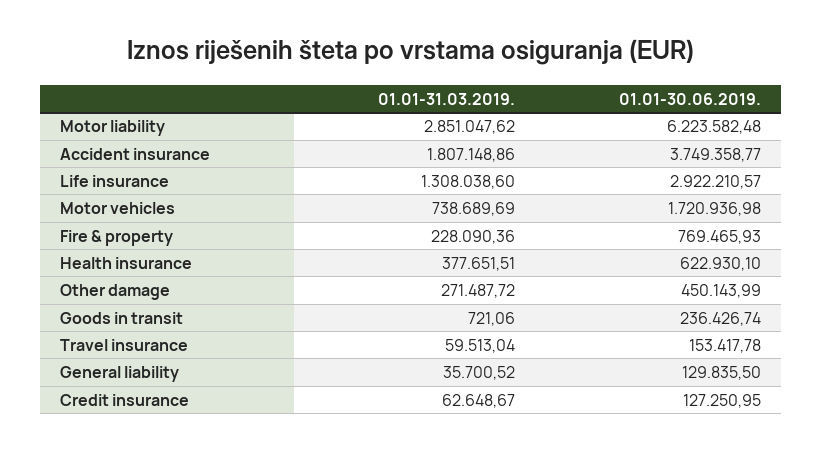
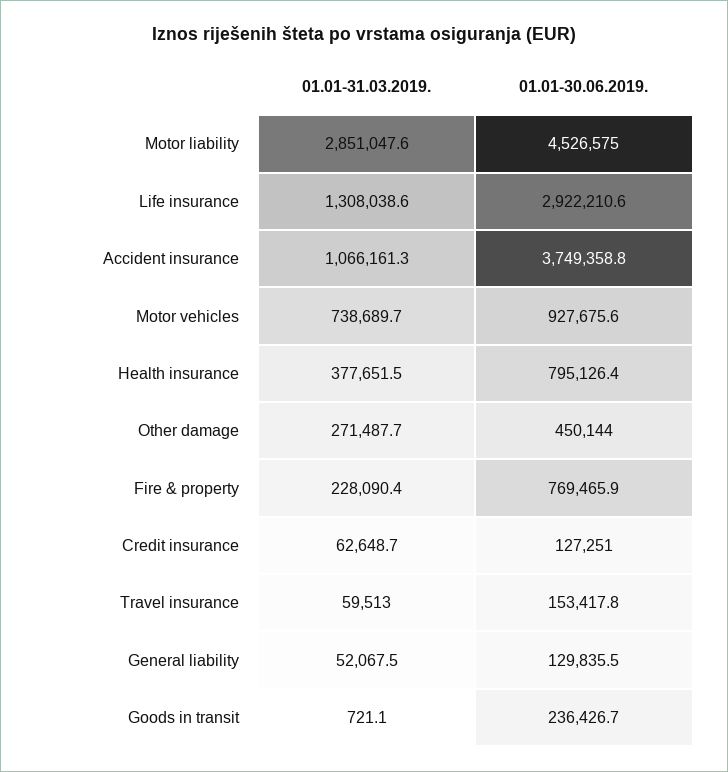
  {
    "01.01-31.03.2019.": {
      "Motor liability": 2851047.62,
-     "Accident insurance": 1807148.86,
+     "Accident insurance": 1066161.3,
      "Life insurance": 1308038.6,
      "Motor vehicles": 738689.69,
      "Fire & property": 228090.36,
      "Health insurance": 377651.51,
      "Other damage": 271487.72,
      "Goods in transit": 721.06,
      "Travel insurance": 59513.04,
-     "General liability": 35700.52,
+     "General liability": 52067.5,
      "Credit insurance": 62648.67
    },
    "01.01-30.06.2019.": {
-     "Motor liability": 6223582.48,
+     "Motor liability": 4526575,
      "Accident insurance": 3749358.77,
      "Life insurance": 2922210.57,
-     "Motor vehicles": 1720936.98,
+     "Motor vehicles": 927675.6,
      "Fire & property": 769465.93,
-     "Health insurance": 622930.1,
+     "Health insurance": 795126.4,
      "Other damage": 450143.99,
      "Goods in transit": 236426.74,
      "Travel insurance": 153417.78,
      "General liability": 129835.5,
      "Credit insurance": 127250.95
    }
  }

